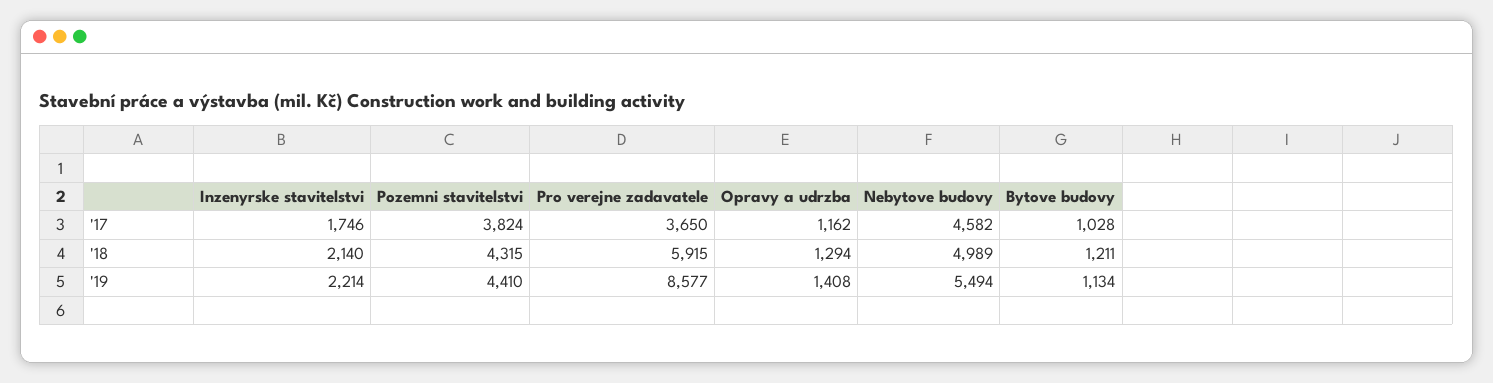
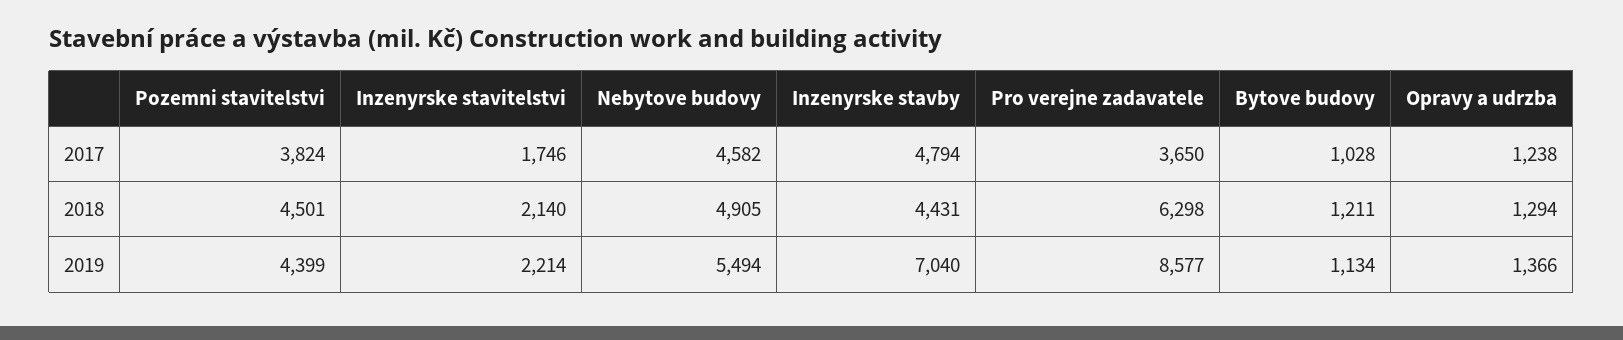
  {
    "Inzenyrske stavitelstvi": {
      "'17": 1746,
      "'18": 2140,
      "'19": 2214
    },
    "Pozemni stavitelstvi": {
      "'17": 3824,
-     "'18": 4315,
+     "'18": 4501,
-     "'19": 4410
+     "'19": 4399
    },
    "Pro verejne zadavatele": {
      "'17": 3650,
-     "'18": 5915,
+     "'18": 6298,
      "'19": 8577
    },
    "Opravy a udrzba": {
-     "'17": 1162,
+     "'17": 1238,
      "'18": 1294,
-     "'19": 1408
+     "'19": 1366
    },
    "Nebytove budovy": {
      "'17": 4582,
-     "'18": 4989,
+     "'18": 4905,
      "'19": 5494
    },
    "Bytove budovy": {
      "'17": 1028,
      "'18": 1211,
      "'19": 1134
-   }
+   },
+   "Inzenyrske stavby": {
+     "'17": 4794,
+     "'18": 4431,
+     "'19": 7040
+   }
  }

